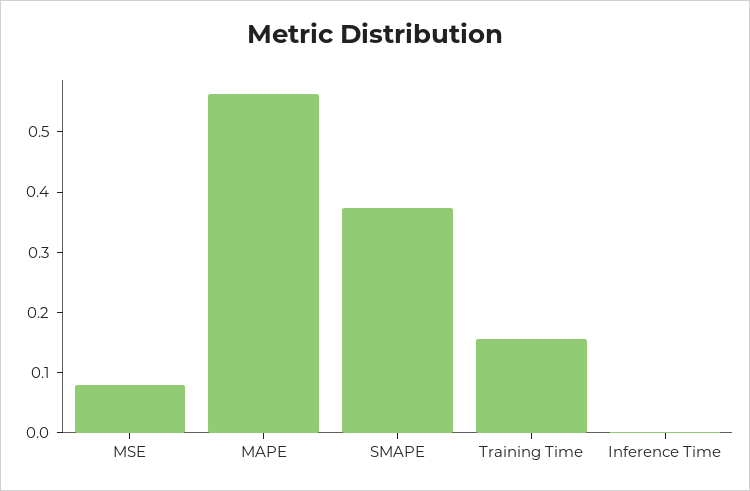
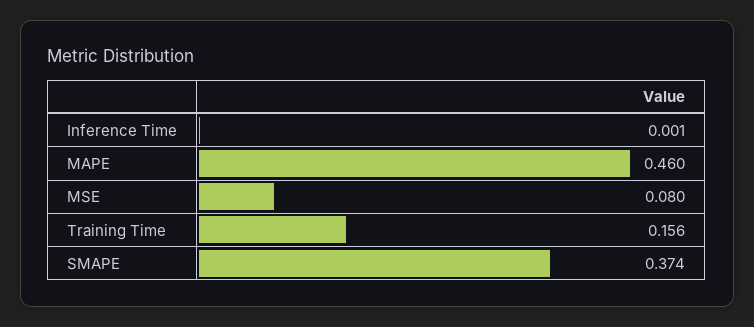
  {
    "MSE": 0.08,
-   "MAPE": 0.56,
+   "MAPE": 0.46,
    "SMAPE": 0.374,
    "Training Time": 0.156,
    "Inference Time": 0.001
  }

